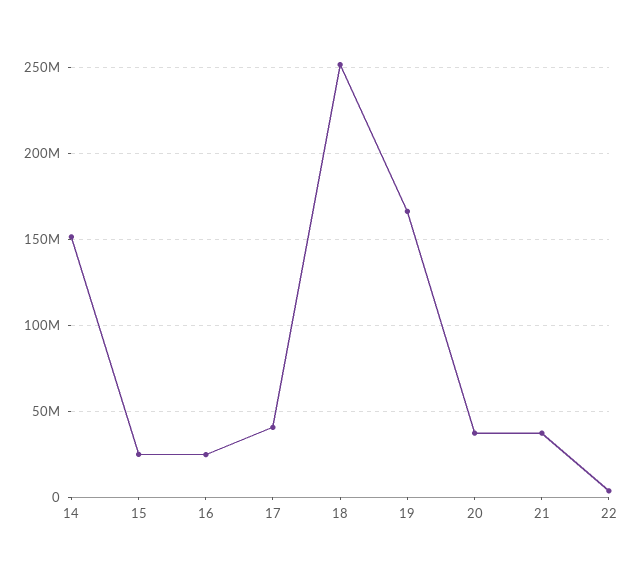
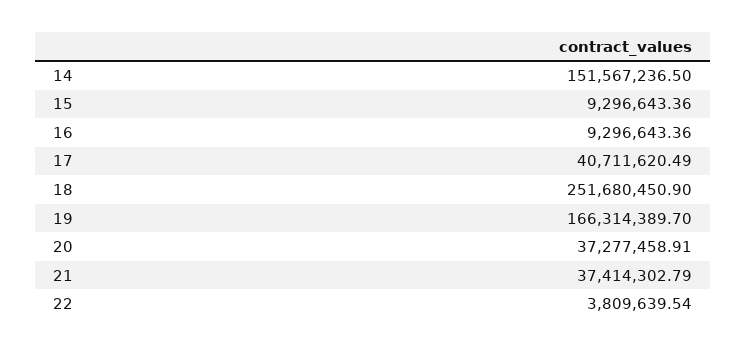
  {
    "14": 151567236.5,
-   "15": 25000000,
+   "15": 9296643.36,
-   "16": 25000000,
+   "16": 9296643.36,
    "17": 40711620.49,
    "18": 251680450.9,
    "19": 166314389.7,
    "20": 37277458.91,
    "21": 37414302.79,
    "22": 3809639.54
  }

